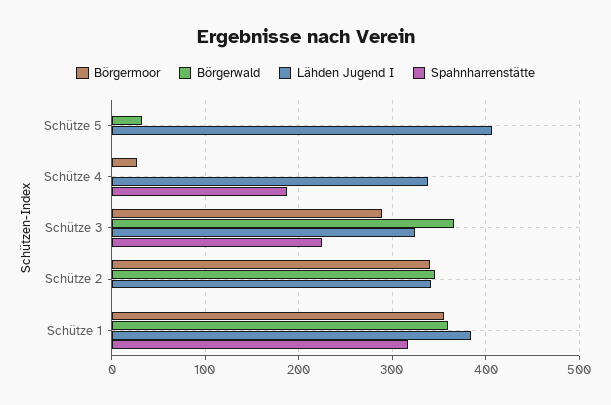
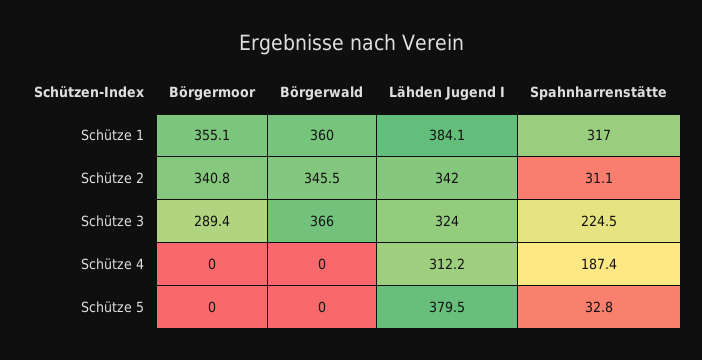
  {
    "Börgermoor": {
      "Schütze 5": 0,
-     "Schütze 4": 30,
+     "Schütze 4": 0,
      "Schütze 3": 289.4,
      "Schütze 2": 340.8,
      "Schütze 1": 355.1
    },
    "Börgerwald": {
-     "Schütze 5": 30,
+     "Schütze 5": 0,
      "Schütze 4": 0,
      "Schütze 3": 366,
      "Schütze 2": 345.5,
      "Schütze 1": 360
    },
    "Lähden Jugend I": {
-     "Schütze 5": 410,
+     "Schütze 5": 379.5,
-     "Schütze 4": 340,
+     "Schütze 4": 312.2,
      "Schütze 3": 324,
      "Schütze 2": 342,
      "Schütze 1": 384.1
    },
    "Spahnharrenstätte": {
-     "Schütze 5": 0,
+     "Schütze 5": 32.8,
      "Schütze 4": 187.4,
      "Schütze 3": 224.5,
-     "Schütze 2": 0,
+     "Schütze 2": 31.1,
      "Schütze 1": 317
    }
  }

